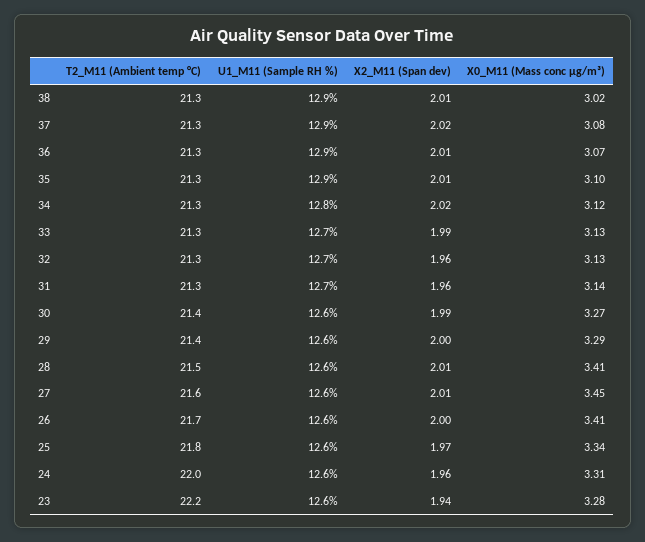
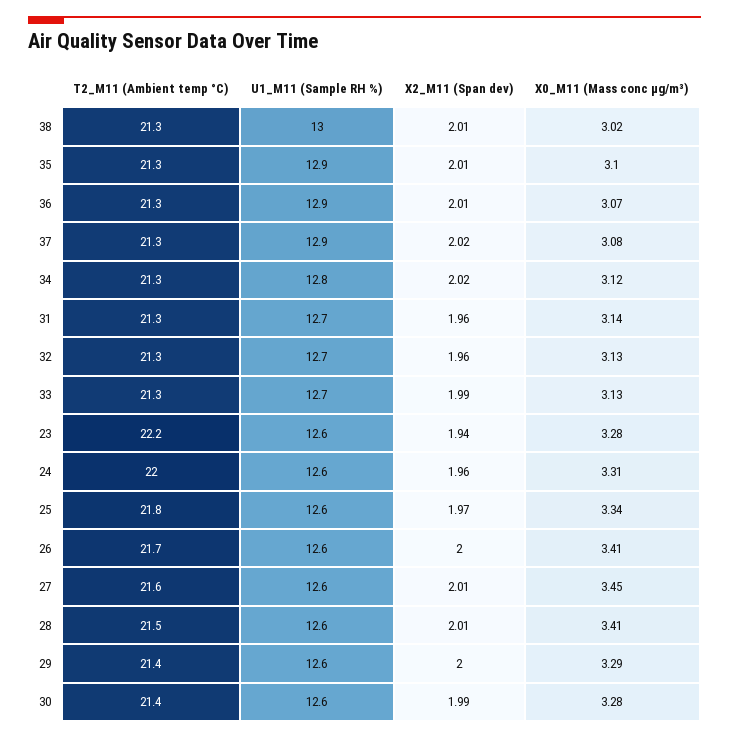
  {
    "T2_M11 (Ambient temp °C)": {
      "38": 21.3,
      "37": 21.3,
      "36": 21.3,
      "35": 21.3,
      "34": 21.3,
      "33": 21.3,
      "32": 21.3,
      "31": 21.3,
      "30": 21.4,
      "29": 21.4,
      "28": 21.5,
      "27": 21.6,
      "26": 21.7,
      "25": 21.8,
      "24": 22,
      "23": 22.2
    },
    "U1_M11 (Sample RH %)": {
-     "38": 12.9,
+     "38": 13,
      "37": 12.9,
      "36": 12.9,
      "35": 12.9,
      "34": 12.8,
      "33": 12.7,
      "32": 12.7,
      "31": 12.7,
      "30": 12.6,
      "29": 12.6,
      "28": 12.6,
      "27": 12.6,
      "26": 12.6,
      "25": 12.6,
      "24": 12.6,
      "23": 12.6
    },
    "X2_M11 (Span dev)": {
      "38": 2.01,
      "37": 2.02,
      "36": 2.01,
      "35": 2.01,
      "34": 2.02,
      "33": 1.99,
      "32": 1.96,
      "31": 1.96,
      "30": 1.99,
      "29": 2,
      "28": 2.01,
      "27": 2.01,
      "26": 2,
      "25": 1.97,
      "24": 1.96,
      "23": 1.94
    },
    "X0_M11 (Mass conc μg/m³)": {
      "38": 3.02,
      "37": 3.08,
      "36": 3.07,
      "35": 3.1,
      "34": 3.12,
      "33": 3.13,
      "32": 3.13,
      "31": 3.14,
-     "30": 3.27,
+     "30": 3.28,
      "29": 3.29,
      "28": 3.41,
      "27": 3.45,
      "26": 3.41,
      "25": 3.34,
      "24": 3.31,
      "23": 3.28
    }
  }

